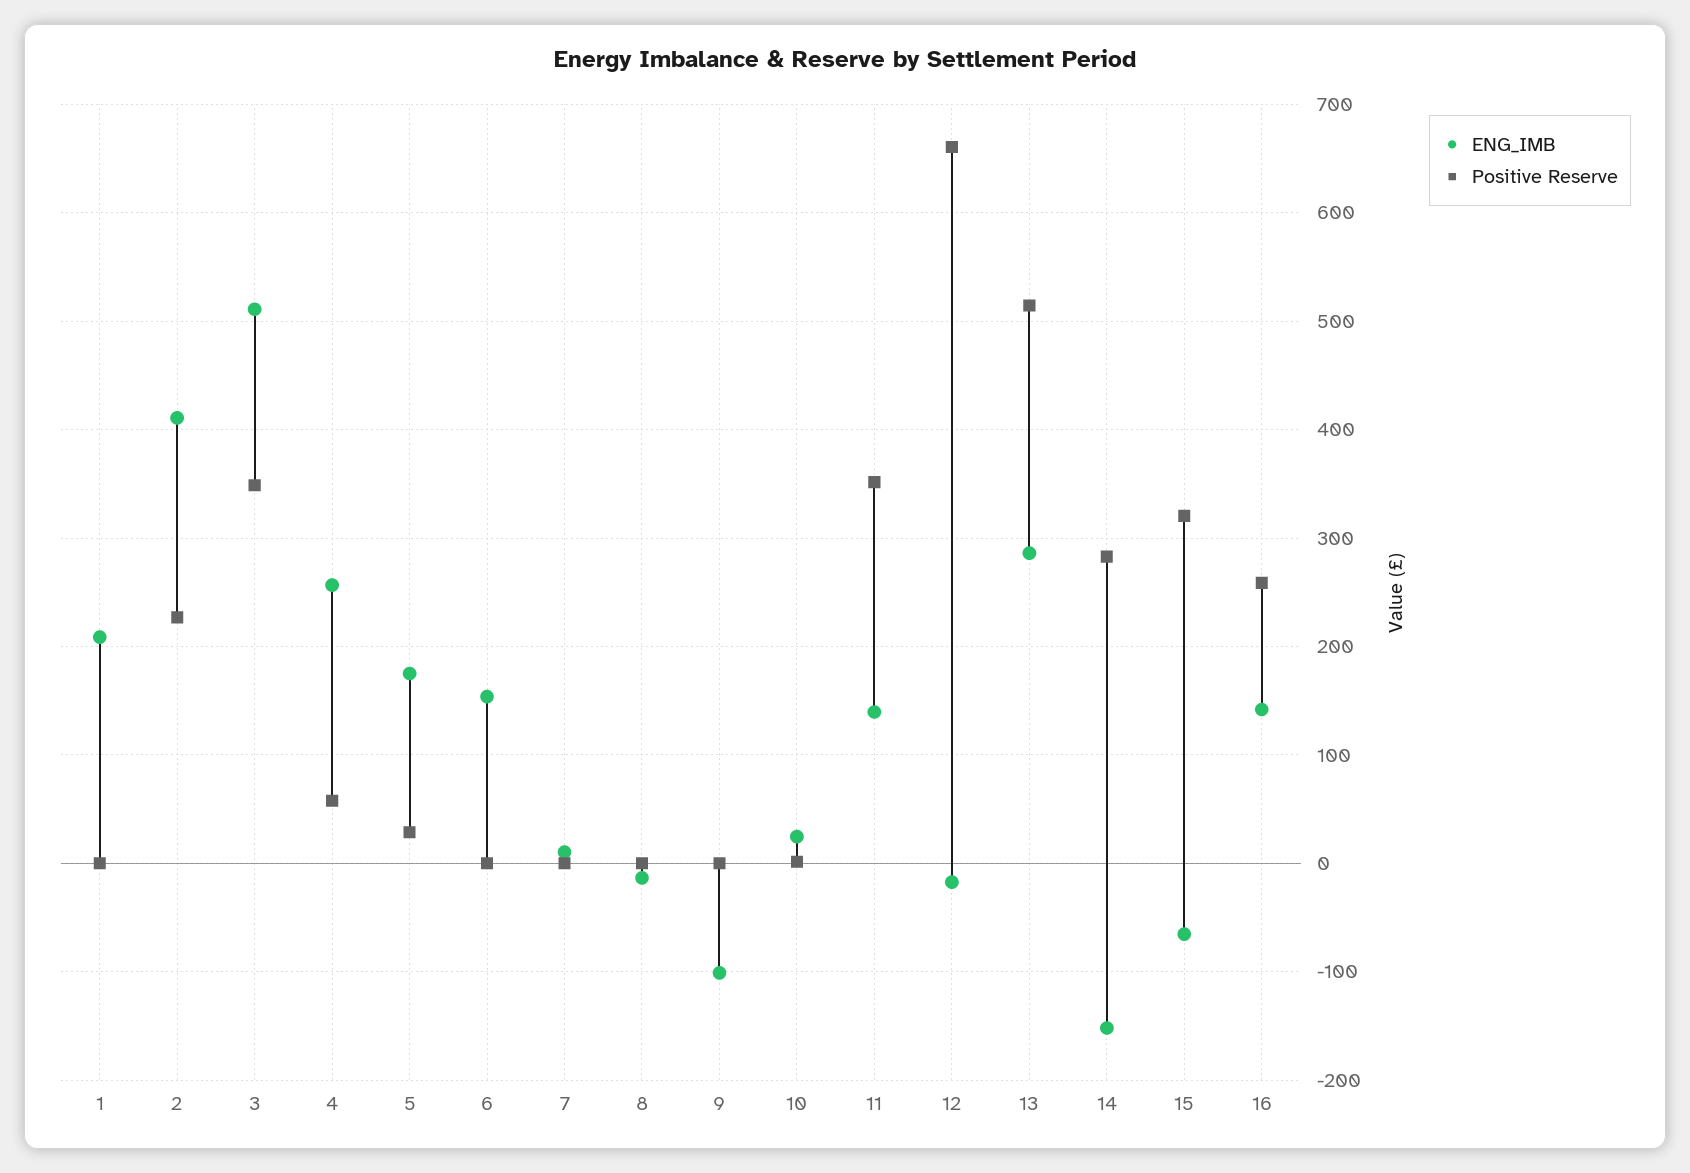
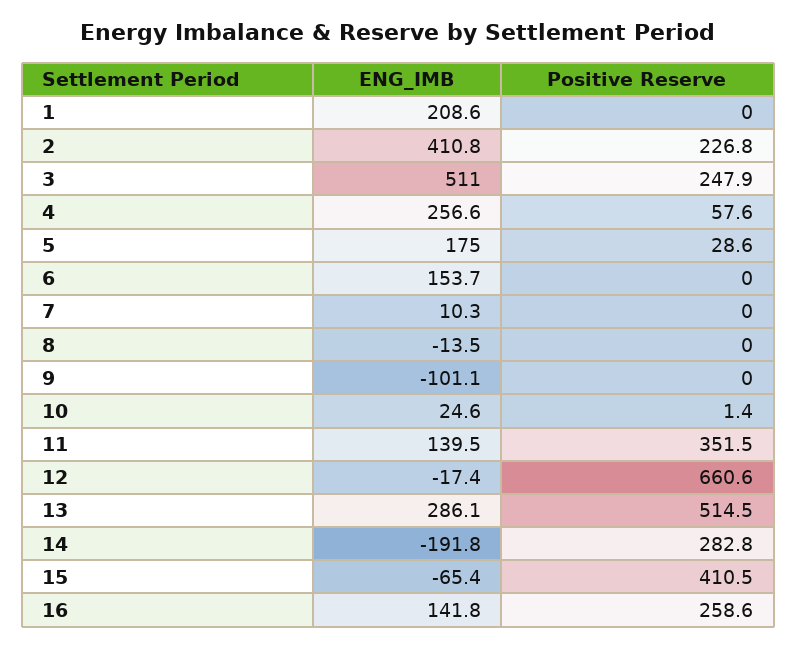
  {
    "ENG_IMB": {
      "1": 208.6,
      "2": 410.8,
      "3": 511,
      "4": 256.6,
      "5": 175,
      "6": 153.7,
      "7": 10.3,
      "8": -13.5,
      "9": -101.1,
      "10": 24.6,
      "11": 139.5,
      "12": -17.4,
      "13": 286.1,
-     "14": -150,
+     "14": -191.8,
      "15": -65.4,
      "16": 141.8
    },
    "Positive Reserve": {
      "1": 0,
      "2": 226.8,
-     "3": 350,
+     "3": 247.9,
      "4": 57.6,
      "5": 28.6,
      "6": 0,
      "7": 0,
      "8": 0,
      "9": 0,
      "10": 1.4,
      "11": 351.5,
      "12": 660.6,
      "13": 514.5,
      "14": 282.8,
-     "15": 320,
+     "15": 410.5,
      "16": 258.6
    }
  }

